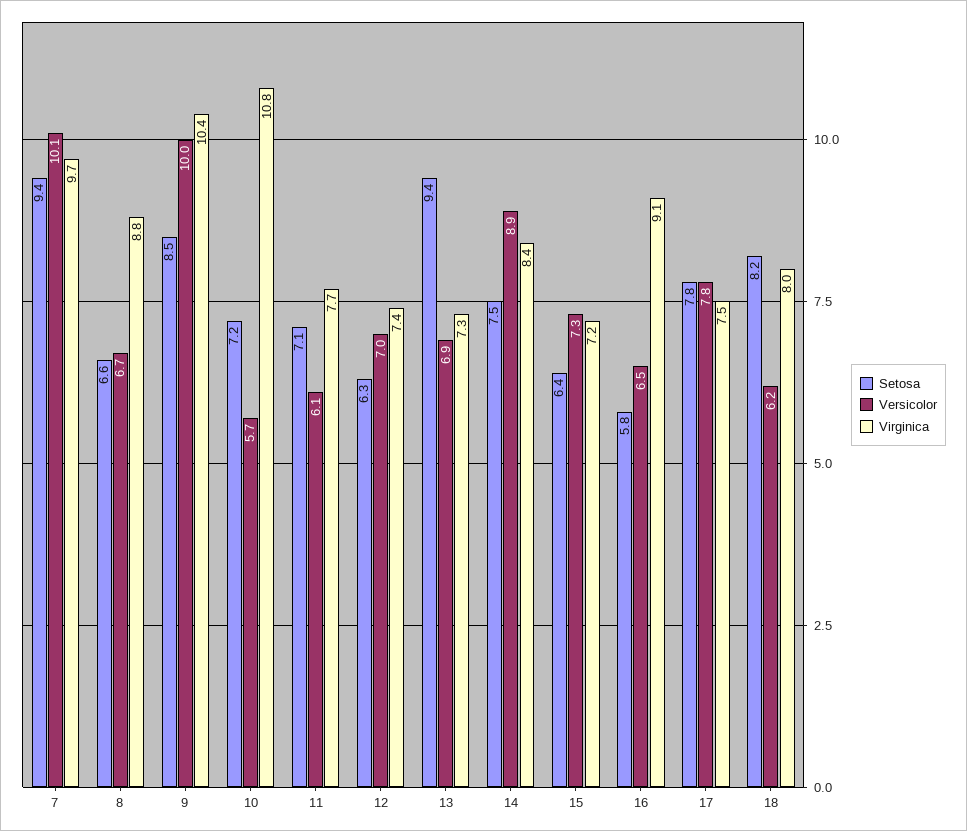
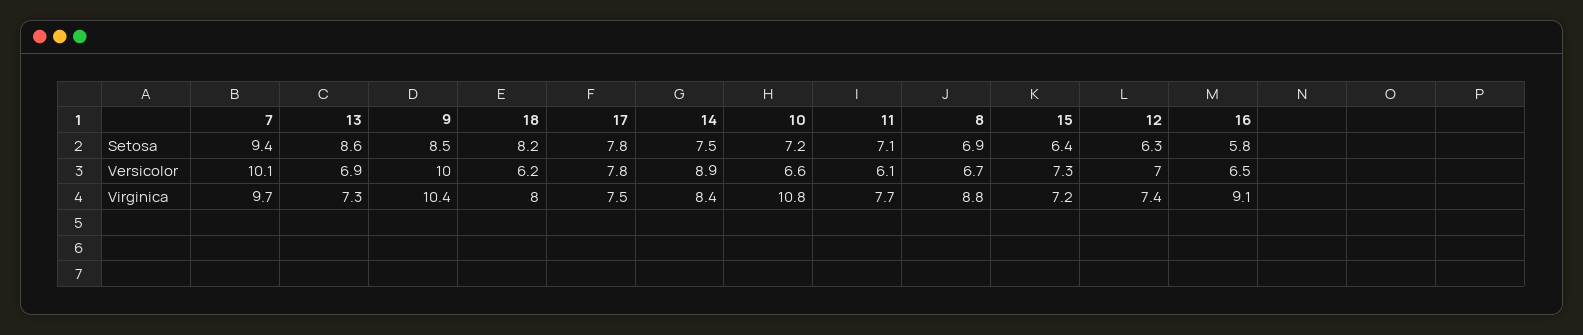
  {
    "Setosa": {
      "7": 9.4,
-     "8": 6.6,
+     "8": 6.9,
      "9": 8.5,
      "10": 7.2,
      "11": 7.1,
      "12": 6.3,
-     "13": 9.4,
+     "13": 8.6,
      "14": 7.5,
      "15": 6.4,
      "16": 5.8,
      "17": 7.8,
      "18": 8.2
    },
    "Versicolor": {
      "7": 10.1,
      "8": 6.7,
      "9": 10,
-     "10": 5.7,
+     "10": 6.6,
      "11": 6.1,
      "12": 7,
      "13": 6.9,
      "14": 8.9,
      "15": 7.3,
      "16": 6.5,
      "17": 7.8,
      "18": 6.2
    },
    "Virginica": {
      "7": 9.7,
      "8": 8.8,
      "9": 10.4,
      "10": 10.8,
      "11": 7.7,
      "12": 7.4,
      "13": 7.3,
      "14": 8.4,
      "15": 7.2,
      "16": 9.1,
      "17": 7.5,
      "18": 8
    }
  }

